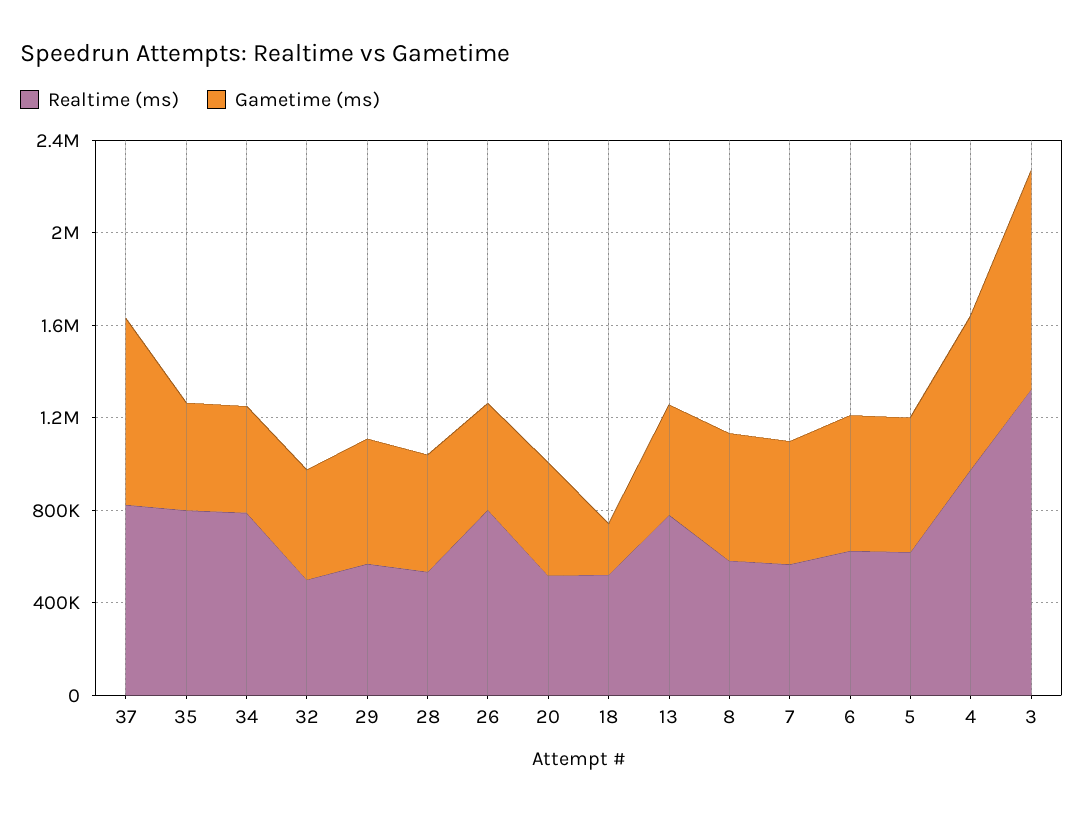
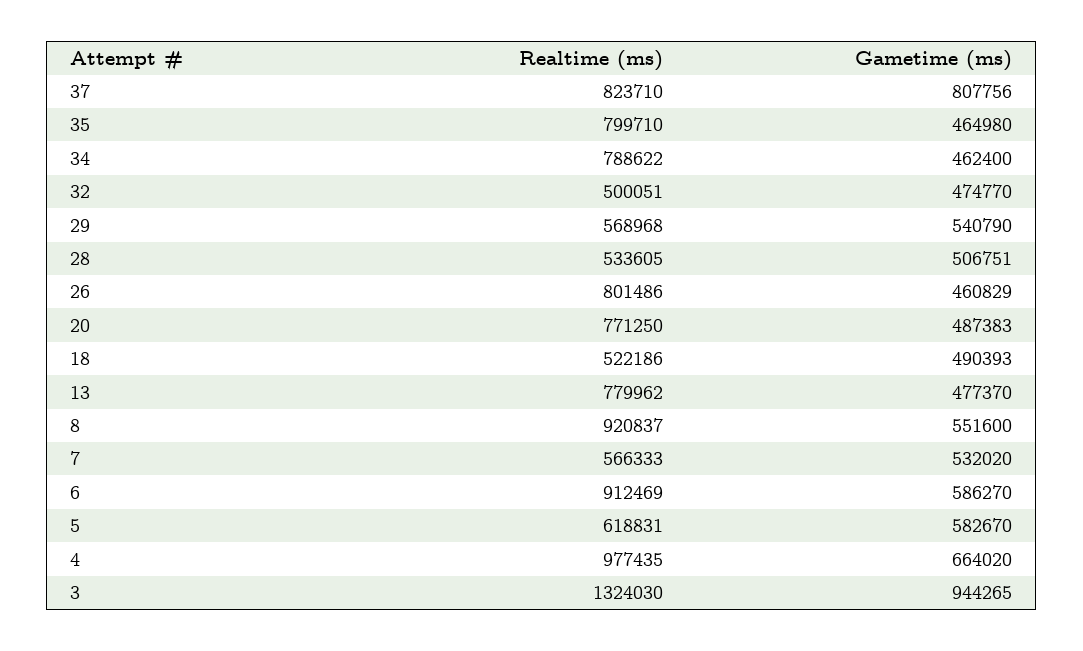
  {
    "Realtime (ms)": {
      "37": 823710,
      "35": 799710,
      "34": 788622,
      "32": 500051,
      "29": 568968,
      "28": 533605,
      "26": 801486,
-     "20": 500000,
+     "20": 771250,
      "18": 522186,
      "13": 779962,
-     "8": 600000,
+     "8": 920837,
      "7": 566333,
-     "6": 600000,
+     "6": 912469,
      "5": 618831,
      "4": 977435,
      "3": 1324030
    },
    "Gametime (ms)": {
      "37": 807756,
      "35": 464980,
      "34": 462400,
      "32": 474770,
      "29": 540790,
      "28": 506751,
      "26": 460829,
      "20": 487383,
-     "18": 200000,
+     "18": 490393,
      "13": 477370,
      "8": 551600,
      "7": 532020,
      "6": 586270,
      "5": 582670,
      "4": 664020,
      "3": 944265
    }
  }

